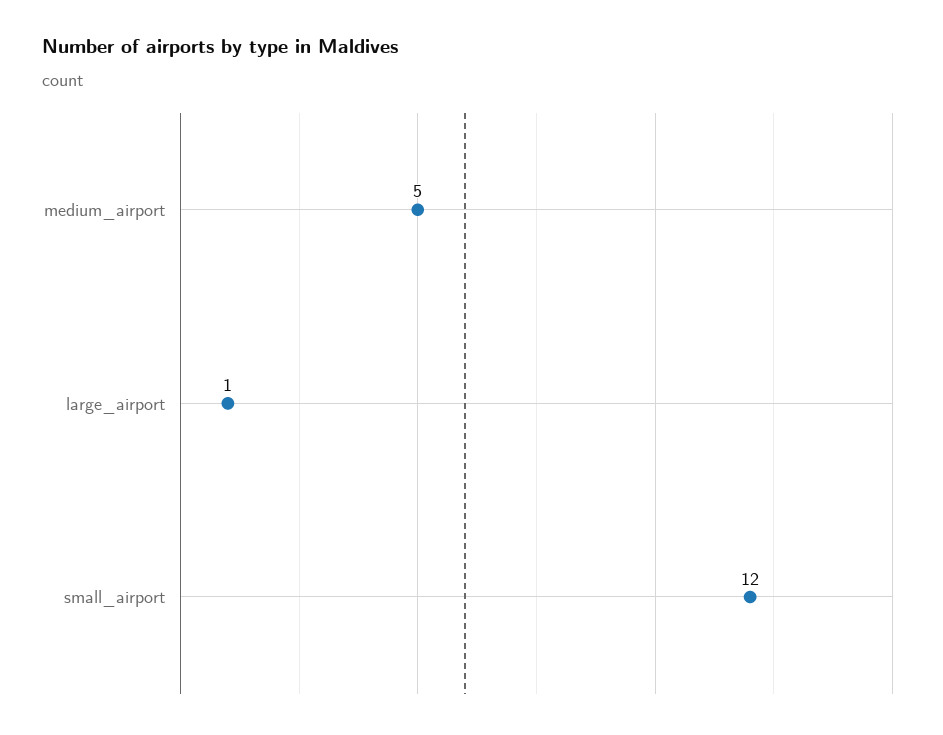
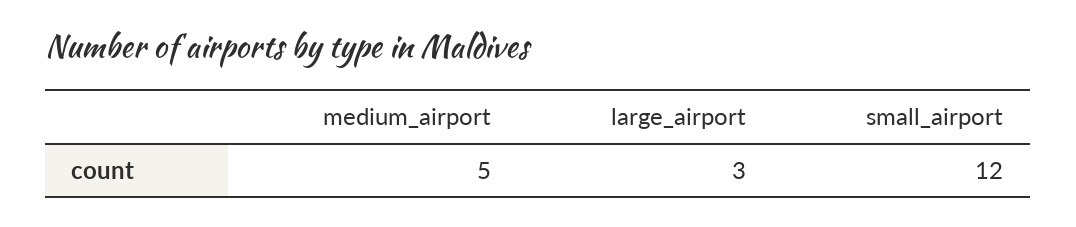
  {
    "medium_airport": 5,
-   "large_airport": 1,
+   "large_airport": 3,
    "small_airport": 12
  }

